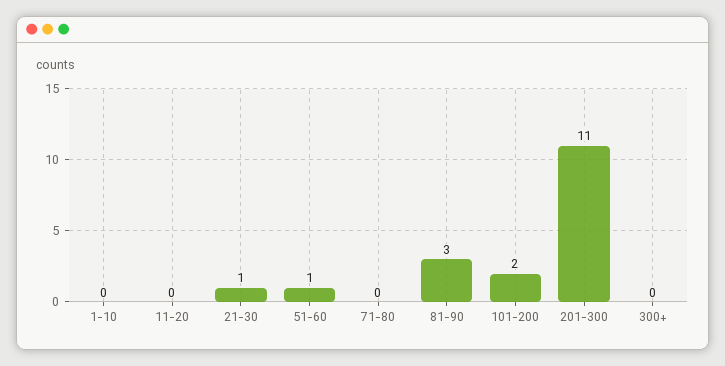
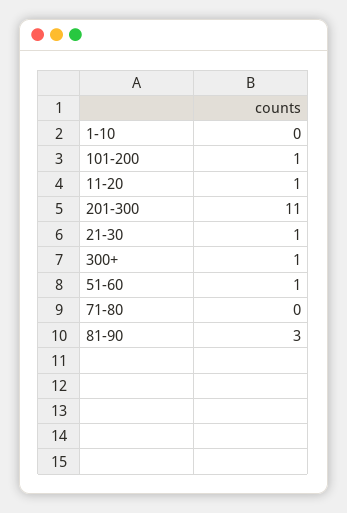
  {
    "1-10": 0,
-   "11-20": 0,
+   "11-20": 1,
    "21-30": 1,
    "51-60": 1,
    "71-80": 0,
    "81-90": 3,
-   "101-200": 2,
+   "101-200": 1,
    "201-300": 11,
-   "300+": 0
+   "300+": 1
  }

